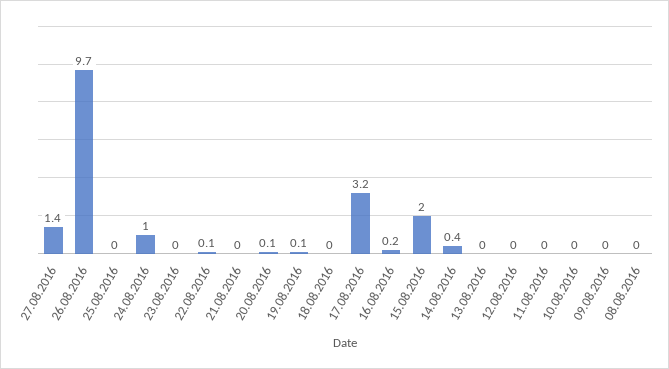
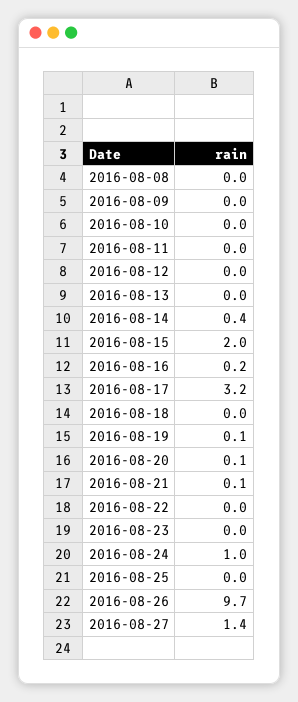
  {
    "27.08.2016": 1.4,
    "26.08.2016": 9.7,
    "25.08.2016": 0,
    "24.08.2016": 1,
    "23.08.2016": 0,
-   "22.08.2016": 0.1,
+   "22.08.2016": 0,
-   "21.08.2016": 0,
+   "21.08.2016": 0.1,
    "20.08.2016": 0.1,
    "19.08.2016": 0.1,
    "18.08.2016": 0,
    "17.08.2016": 3.2,
    "16.08.2016": 0.2,
    "15.08.2016": 2,
    "14.08.2016": 0.4,
    "13.08.2016": 0,
    "12.08.2016": 0,
    "11.08.2016": 0,
    "10.08.2016": 0,
    "09.08.2016": 0,
    "08.08.2016": 0
  }

